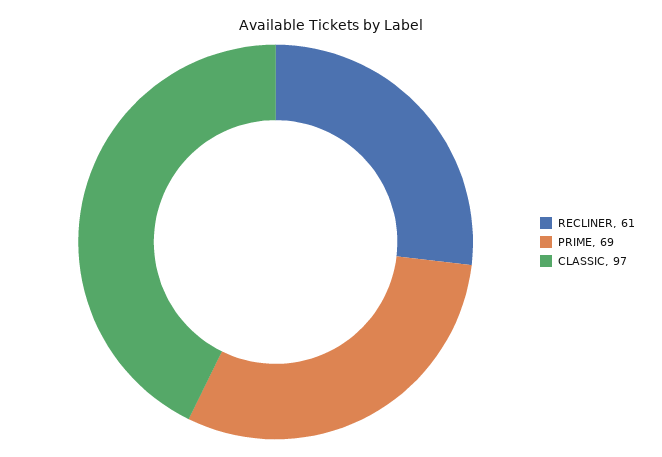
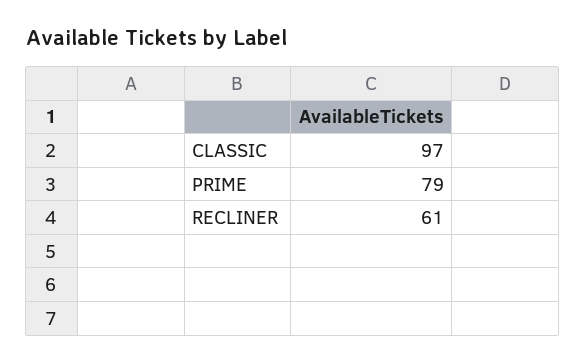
  {
    "RECLINER": 61,
-   "PRIME": 69,
+   "PRIME": 79,
    "CLASSIC": 97
  }

